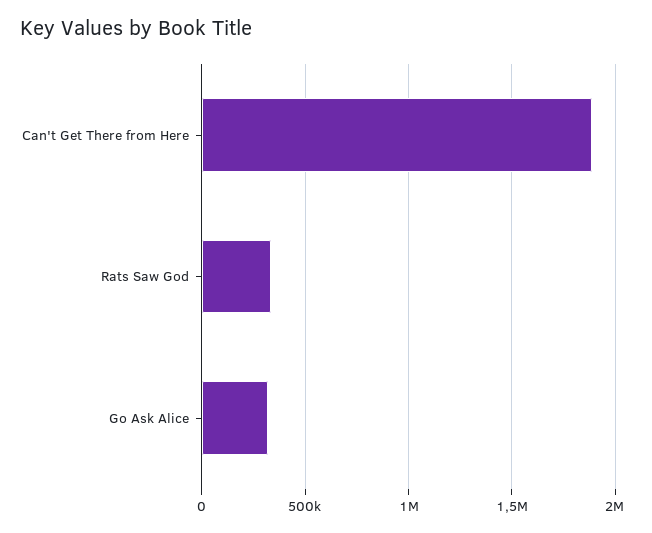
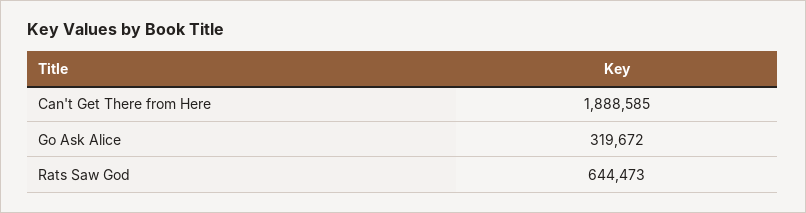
  {
    "Can't Get There from Here": 1888585,
-   "Rats Saw God": 350000,
+   "Rats Saw God": 644473,
    "Go Ask Alice": 319672
  }

